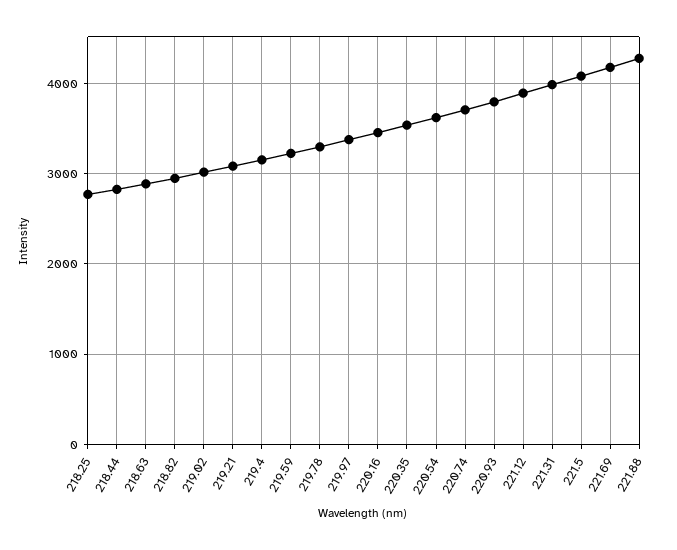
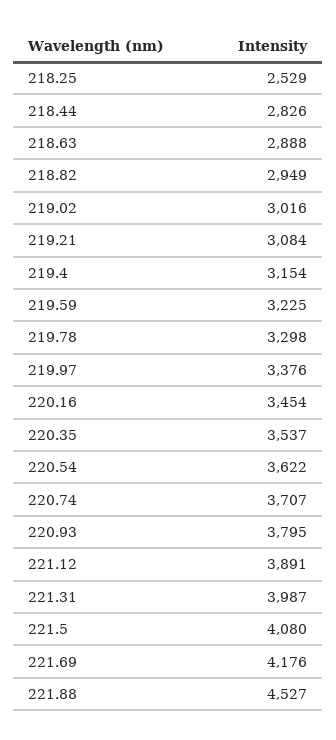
  {
-   "218.25": 2800,
+   "218.25": 2529,
    "218.44": 2826,
    "218.63": 2888,
    "218.82": 2949,
    "219.02": 3016,
    "219.21": 3084,
    "219.4": 3154,
    "219.59": 3225,
    "219.78": 3298,
    "219.97": 3376,
    "220.16": 3454,
    "220.35": 3537,
    "220.54": 3622,
    "220.74": 3707,
    "220.93": 3795,
    "221.12": 3891,
    "221.31": 3987,
    "221.5": 4080,
    "221.69": 4176,
-   "221.88": 4300
+   "221.88": 4527
  }

